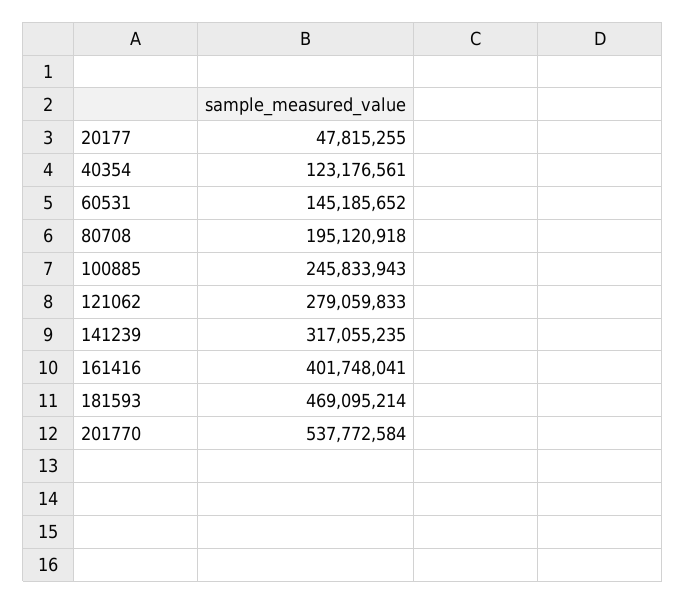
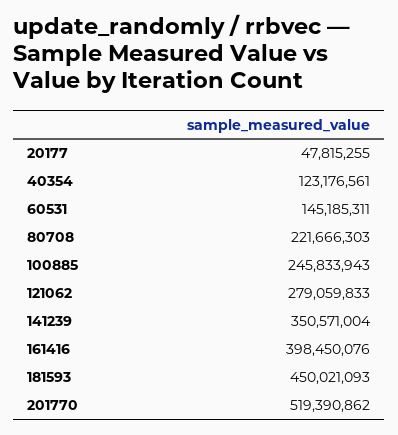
  {
    "20177": 47815255,
    "40354": 123176561,
-   "60531": 145185652,
+   "60531": 145185311,
-   "80708": 195120918,
+   "80708": 221666303,
    "100885": 245833943,
    "121062": 279059833,
-   "141239": 317055235,
+   "141239": 350571004,
-   "161416": 401748041,
+   "161416": 398450076,
-   "181593": 469095214,
+   "181593": 450021093,
-   "201770": 537772584
+   "201770": 519390862
  }

